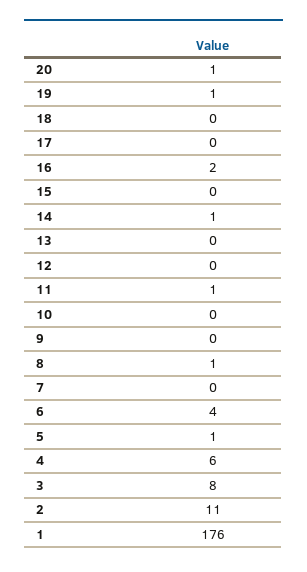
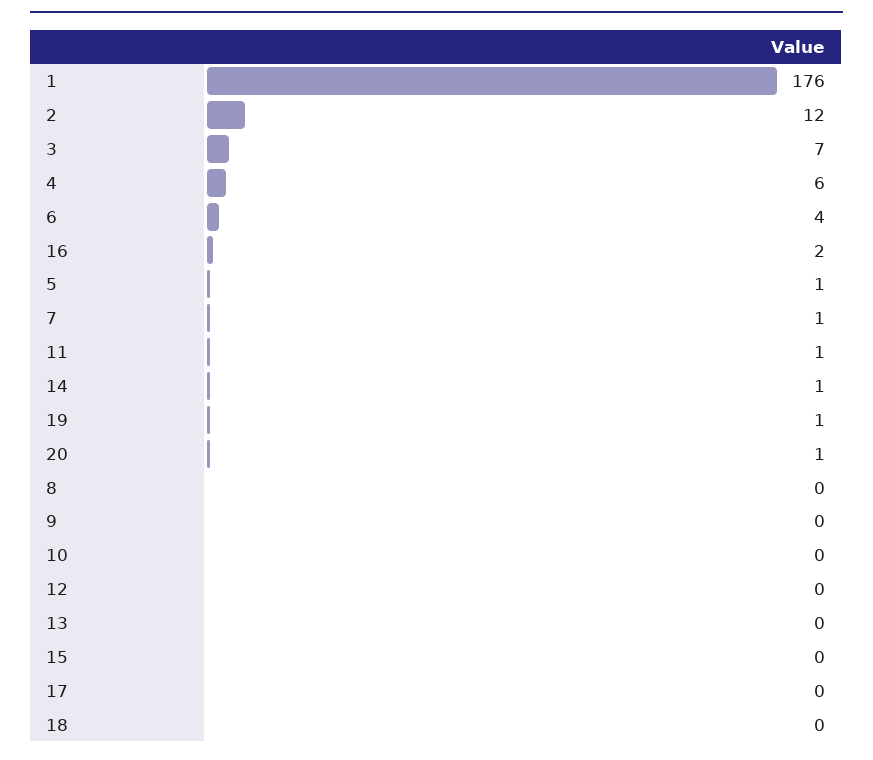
  {
    "20": 1,
    "19": 1,
    "18": 0,
    "17": 0,
    "16": 2,
    "15": 0,
    "14": 1,
    "13": 0,
    "12": 0,
    "11": 1,
    "10": 0,
    "9": 0,
-   "8": 1,
+   "8": 0,
-   "7": 0,
+   "7": 1,
    "6": 4,
    "5": 1,
    "4": 6,
-   "3": 8,
+   "3": 7,
-   "2": 11,
+   "2": 12,
    "1": 176
  }

